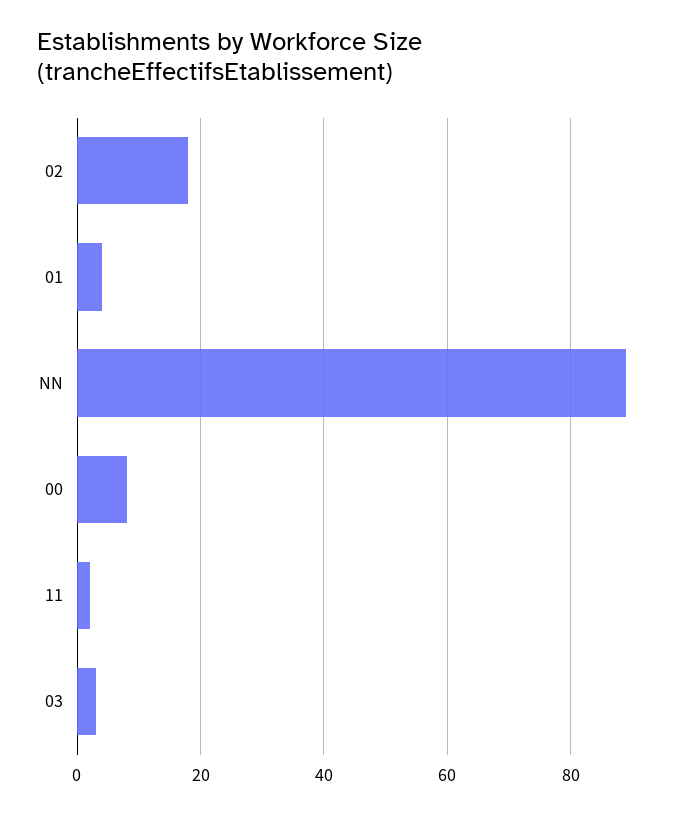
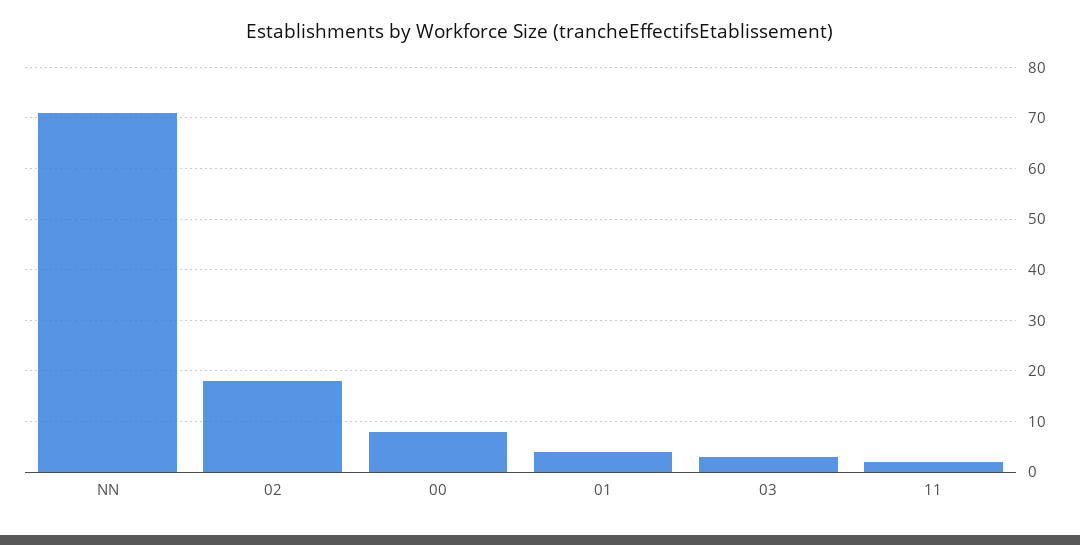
  {
    "02": 20,
    "01": 5,
-   "NN": 90,
+   "NN": 70,
    "00": 10,
    "11": 0,
    "03": 5
  }

